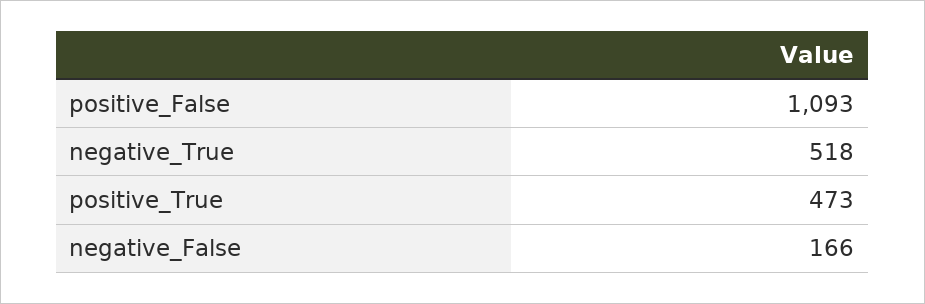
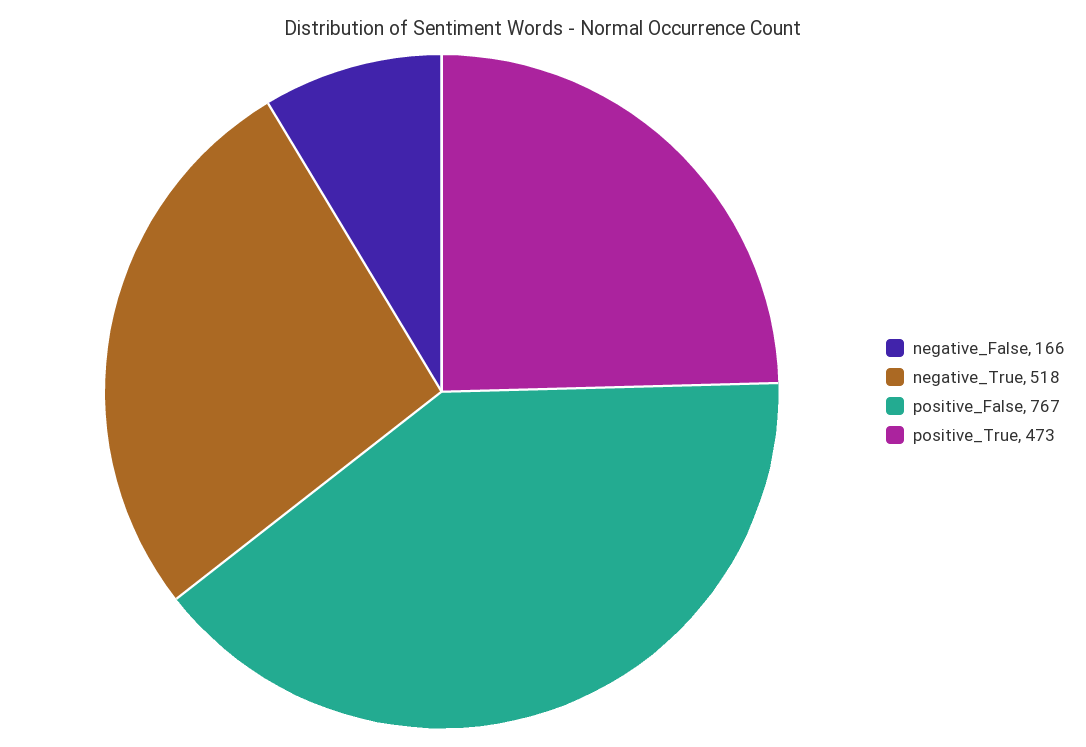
  {
-   "positive_False": 1093,
+   "positive_False": 767,
    "negative_True": 518,
    "positive_True": 473,
    "negative_False": 166
  }

